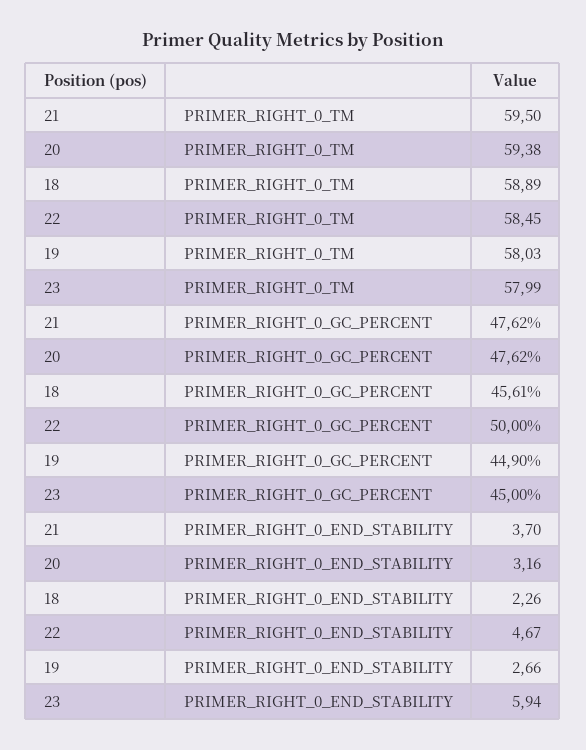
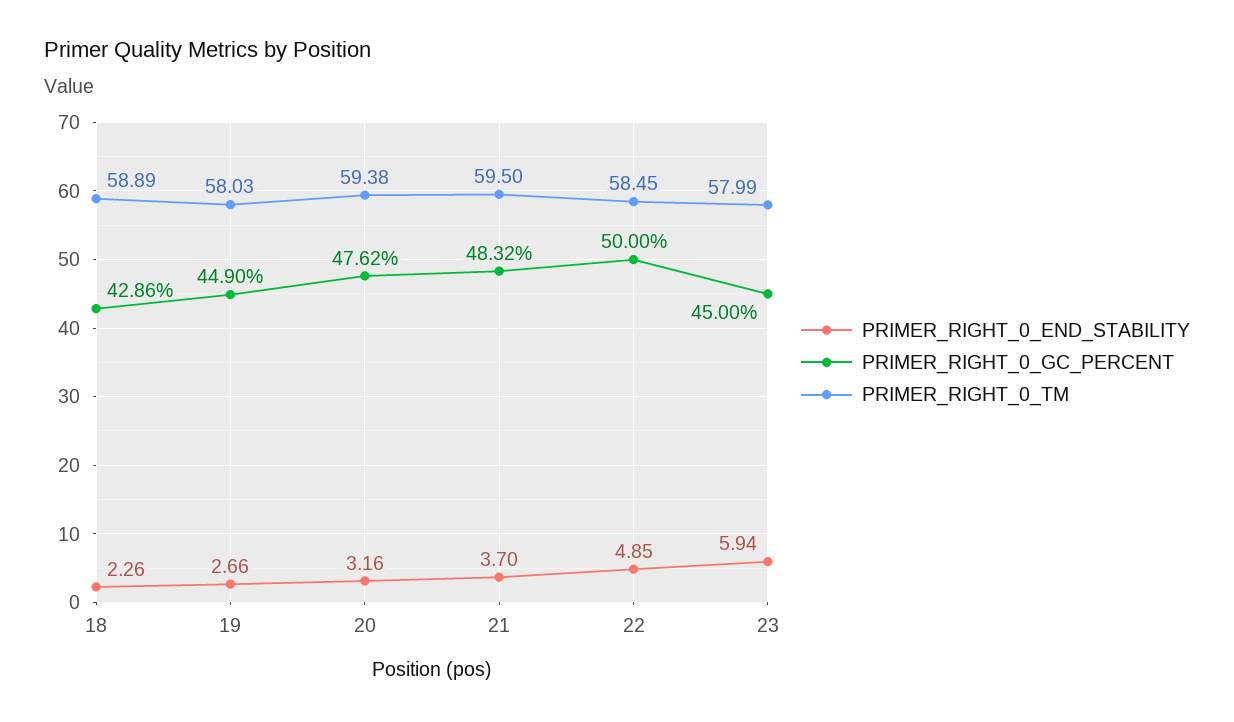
  {
    "PRIMER_RIGHT_0_TM": {
      "21": 59.5,
      "20": 59.38,
      "18": 58.89,
      "22": 58.45,
      "19": 58.03,
      "23": 57.99
    },
    "PRIMER_RIGHT_0_GC_PERCENT": {
-     "21": 47.62,
+     "21": 48.32,
      "20": 47.62,
-     "18": 45.61,
+     "18": 42.86,
      "22": 50,
      "19": 44.9,
      "23": 45
    },
    "PRIMER_RIGHT_0_END_STABILITY": {
      "21": 3.7,
      "20": 3.16,
      "18": 2.26,
-     "22": 4.67,
+     "22": 4.85,
      "19": 2.66,
      "23": 5.94
    }
  }

